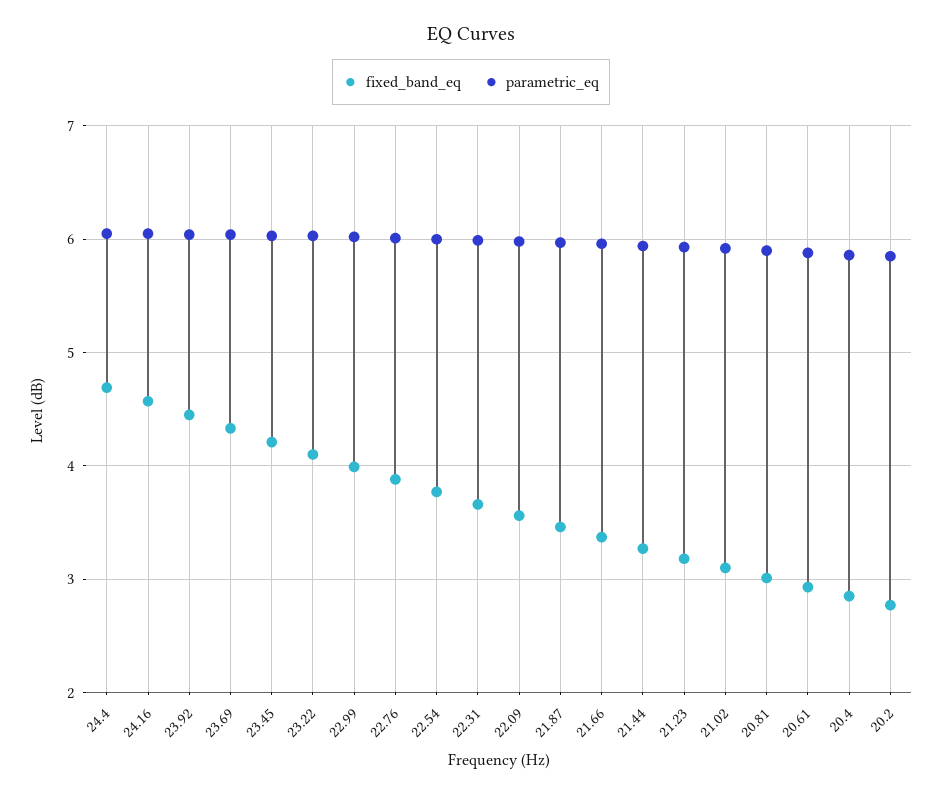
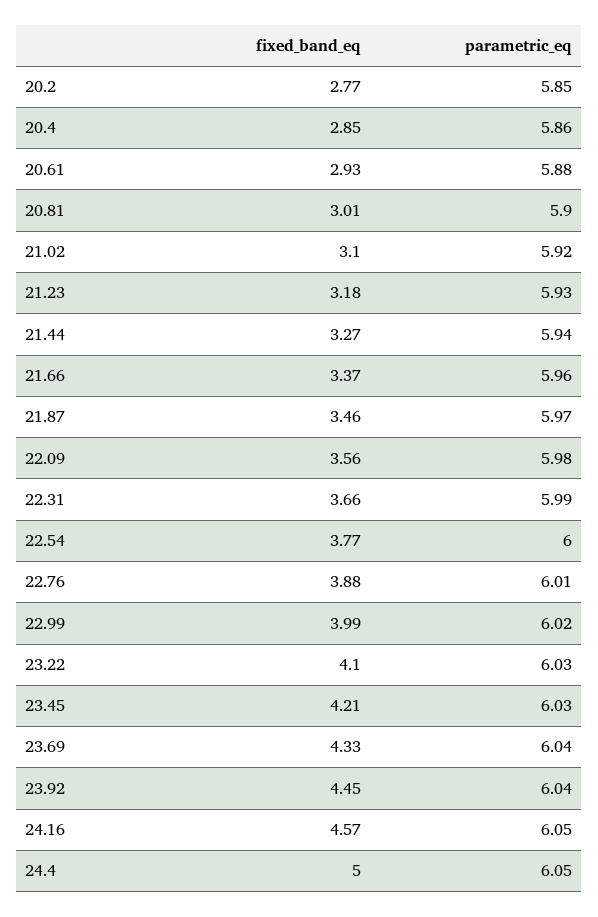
  {
    "fixed_band_eq": {
-     "24.4": 4.7,
+     "24.4": 5,
      "24.16": 4.57,
      "23.92": 4.45,
      "23.69": 4.33,
      "23.45": 4.21,
      "23.22": 4.1,
      "22.99": 3.99,
      "22.76": 3.88,
      "22.54": 3.77,
      "22.31": 3.66,
      "22.09": 3.56,
      "21.87": 3.46,
      "21.66": 3.37,
      "21.44": 3.27,
      "21.23": 3.18,
      "21.02": 3.1,
      "20.81": 3.01,
      "20.61": 2.93,
      "20.4": 2.85,
      "20.2": 2.77
    },
    "parametric_eq": {
      "24.4": 6.05,
      "24.16": 6.05,
      "23.92": 6.04,
      "23.69": 6.04,
      "23.45": 6.03,
      "23.22": 6.03,
      "22.99": 6.02,
      "22.76": 6.01,
      "22.54": 6,
      "22.31": 5.99,
      "22.09": 5.98,
      "21.87": 5.97,
      "21.66": 5.96,
      "21.44": 5.94,
      "21.23": 5.93,
      "21.02": 5.92,
      "20.81": 5.9,
      "20.61": 5.88,
      "20.4": 5.86,
      "20.2": 5.85
    }
  }

